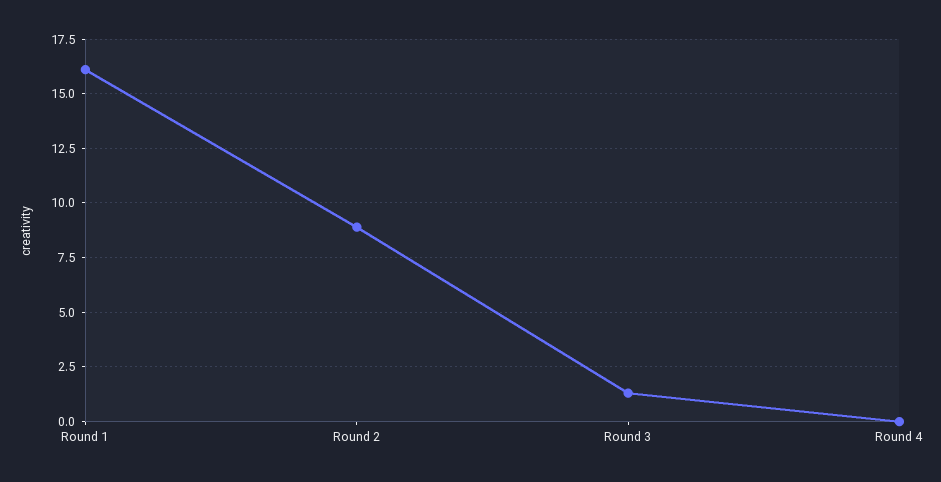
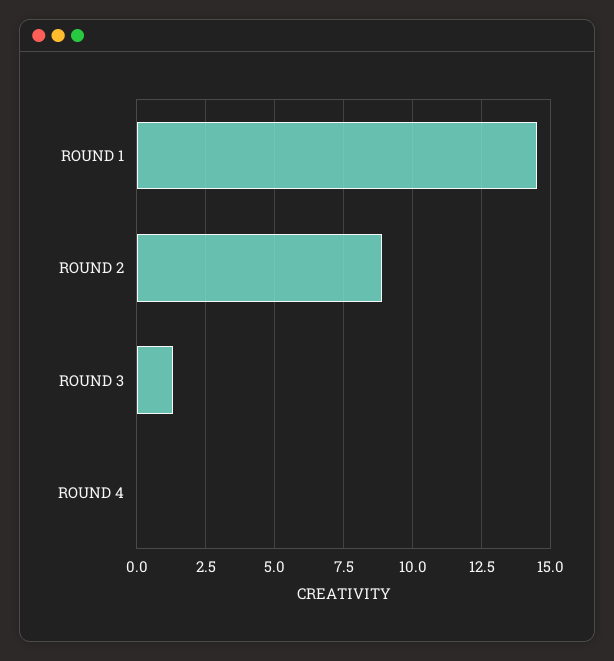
  {
-   "Round 1": 16,
+   "Round 1": 14.5,
    "Round 2": 9,
    "Round 3": 1.5,
    "Round 4": 0
  }

